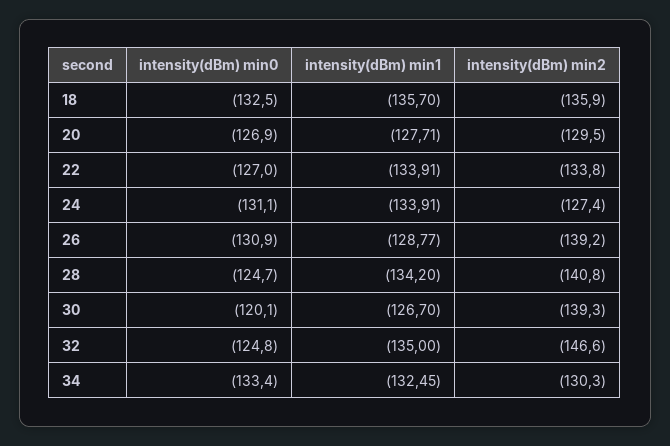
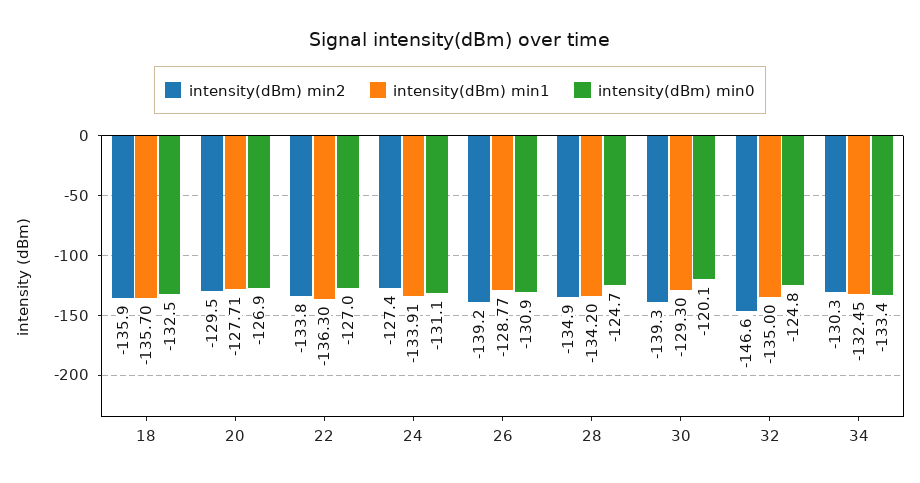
  {
    "intensity(dBm) min0": {
      "18": -132.5,
      "20": -126.9,
      "22": -127,
      "24": -131.1,
      "26": -130.9,
      "28": -124.7,
      "30": -120.1,
      "32": -124.8,
      "34": -133.4
    },
    "intensity(dBm) min1": {
      "18": -135.7,
      "20": -127.71,
-     "22": -133.91,
+     "22": -136.3,
      "24": -133.91,
      "26": -128.77,
      "28": -134.2,
-     "30": -126.7,
+     "30": -129.3,
      "32": -135,
      "34": -132.45
    },
    "intensity(dBm) min2": {
      "18": -135.9,
      "20": -129.5,
      "22": -133.8,
      "24": -127.4,
      "26": -139.2,
-     "28": -140.8,
+     "28": -134.9,
      "30": -139.3,
      "32": -146.6,
      "34": -130.3
    }
  }

